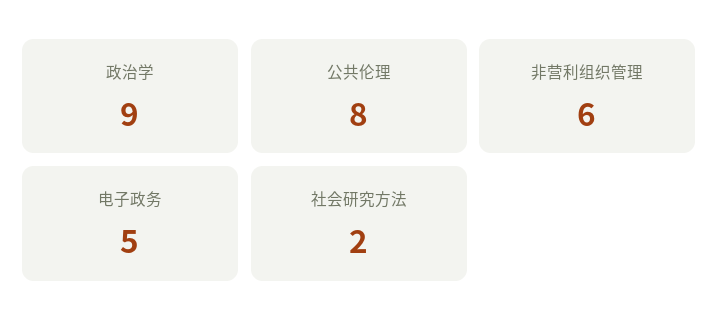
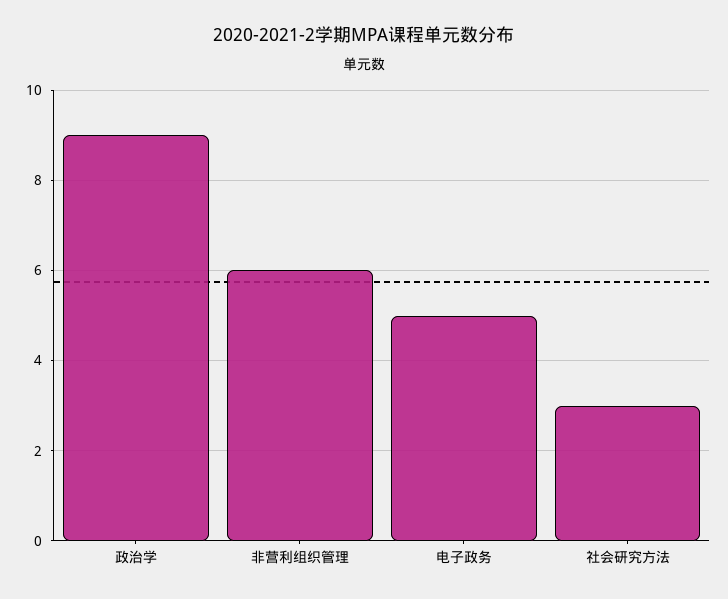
  {
    "政治学": 9,
-   "公共伦理": 8,
    "非营利组织管理": 6,
    "电子政务": 5,
-   "社会研究方法": 2
+   "社会研究方法": 3
  }

